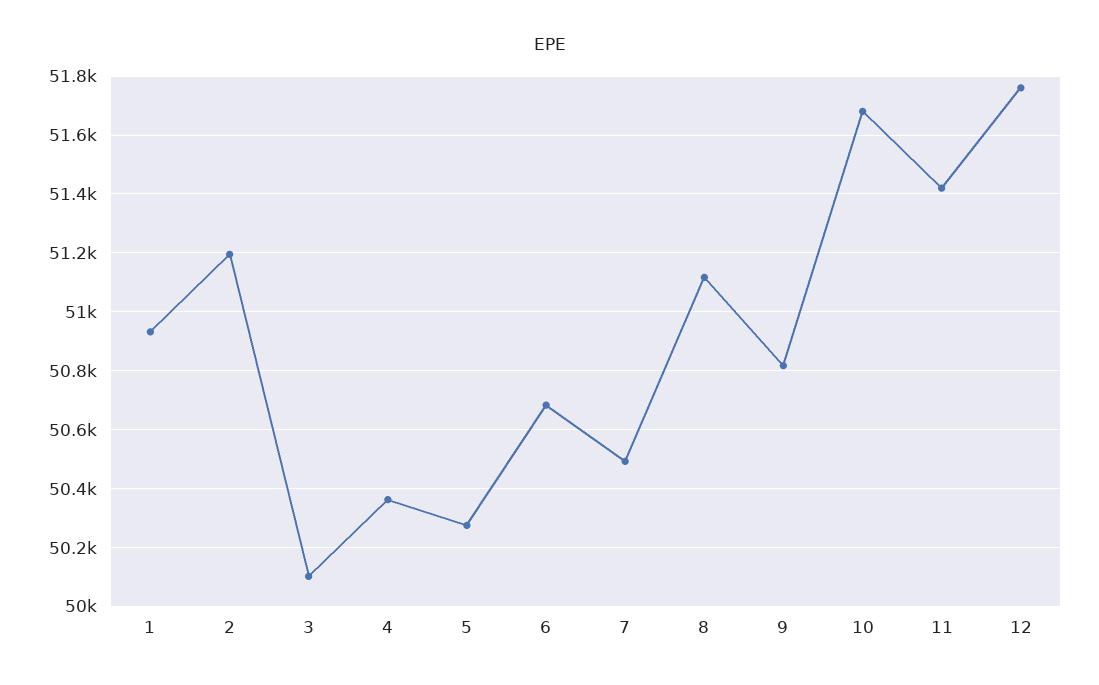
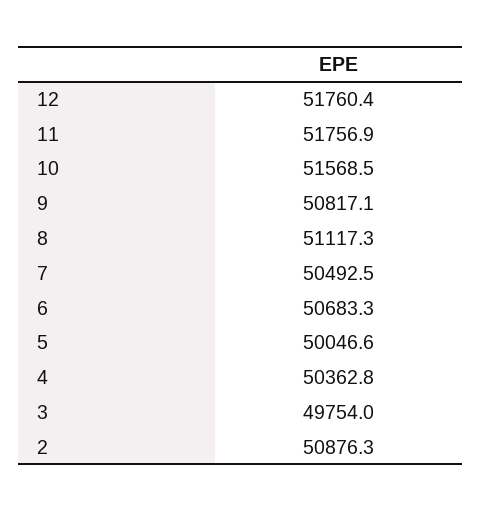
  {
-   "1": 50925,
-   "2": 51200,
+   "2": 50876.3,
-   "3": 50100,
+   "3": 49754,
    "4": 50362.8,
-   "5": 50275,
+   "5": 50046.6,
    "6": 50683.3,
    "7": 50492.5,
    "8": 51117.3,
    "9": 50817.1,
-   "10": 51675,
+   "10": 51568.5,
-   "11": 51425,
+   "11": 51756.9,
    "12": 51760.4
  }

